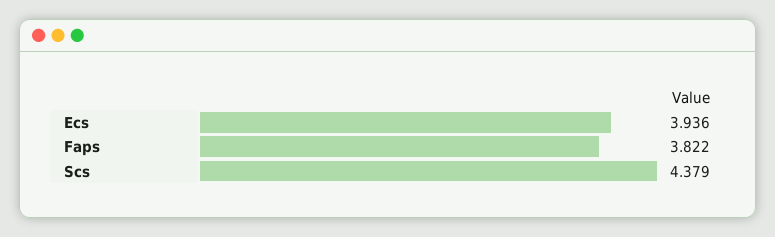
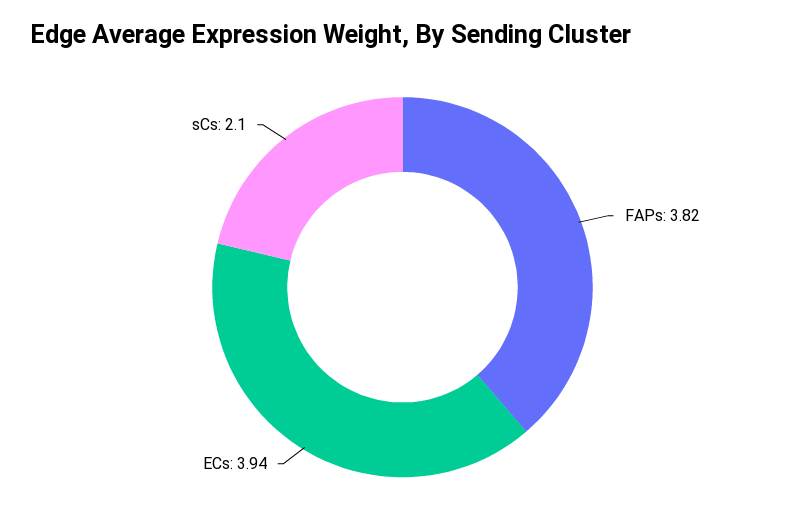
  {
    "Ecs": 3.936,
    "Faps": 3.822,
-   "Scs": 4.379
+   "Scs": 2.1
  }

